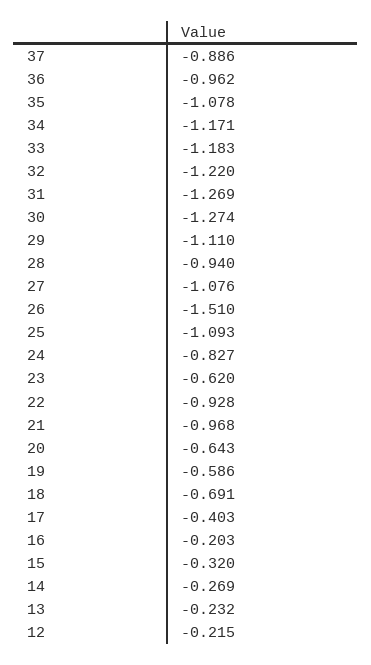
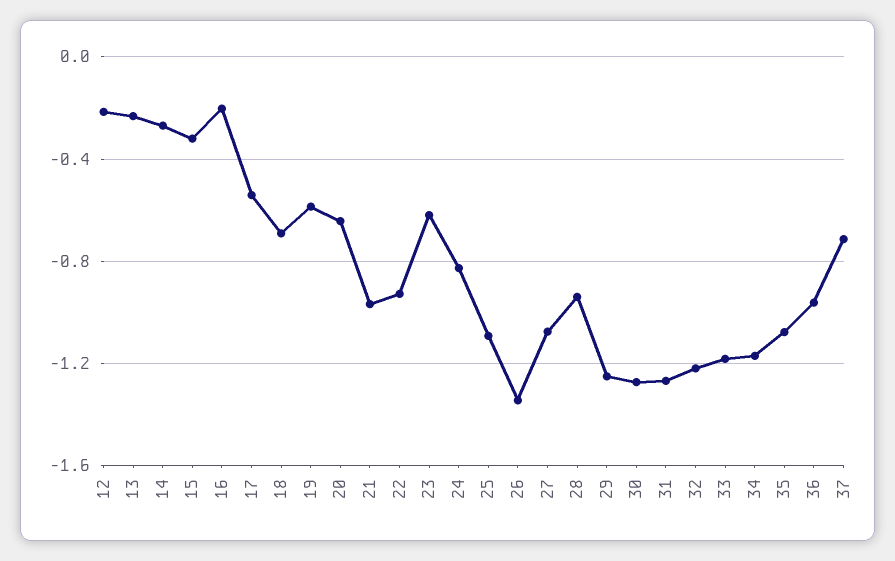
  {
-   "37": -0.886,
+   "37": -0.7,
    "36": -0.962,
    "35": -1.078,
    "34": -1.171,
    "33": -1.183,
    "32": -1.22,
    "31": -1.269,
    "30": -1.274,
-   "29": -1.11,
+   "29": -1.25,
    "28": -0.94,
    "27": -1.076,
-   "26": -1.51,
+   "26": -1.35,
    "25": -1.093,
    "24": -0.827,
    "23": -0.62,
    "22": -0.928,
    "21": -0.968,
    "20": -0.643,
    "19": -0.586,
    "18": -0.691,
-   "17": -0.403,
+   "17": -0.55,
    "16": -0.203,
    "15": -0.32,
    "14": -0.269,
    "13": -0.232,
    "12": -0.215
  }

